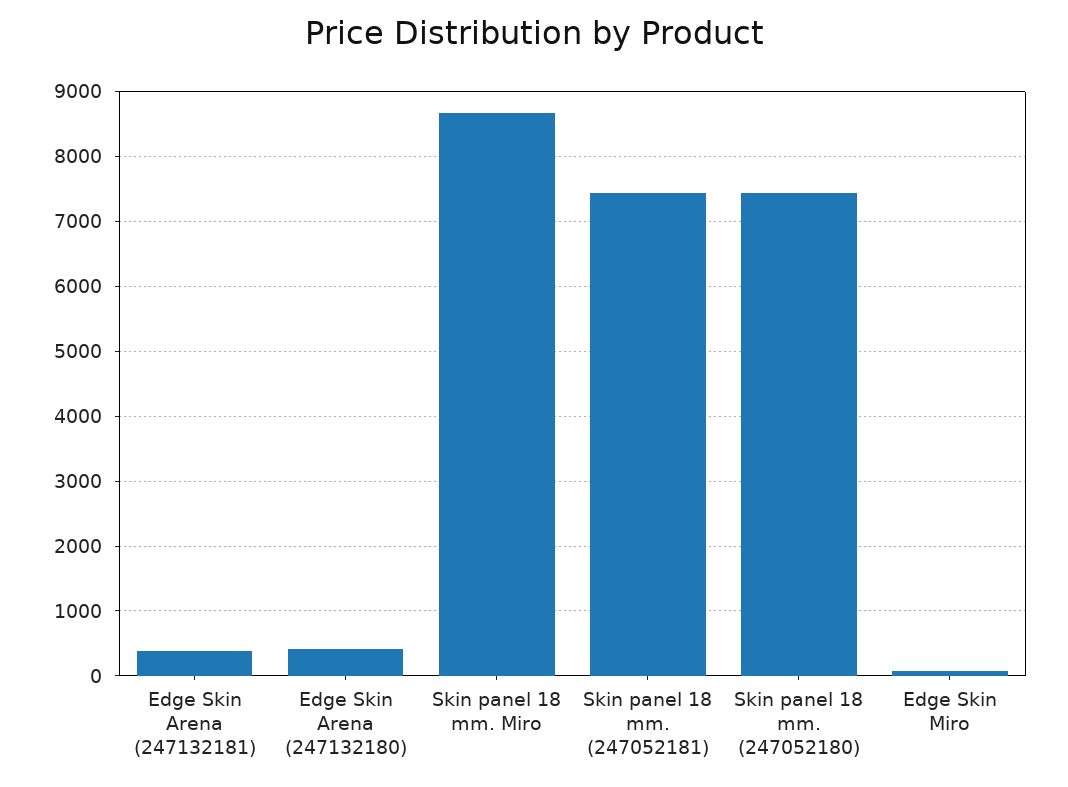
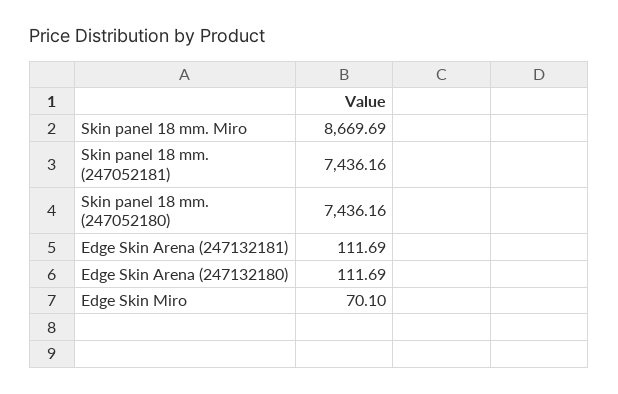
  {
-   "Edge Skin Arena (247132181)": 400,
+   "Edge Skin Arena (247132181)": 111.69,
-   "Edge Skin Arena (247132180)": 400,
+   "Edge Skin Arena (247132180)": 111.69,
    "Skin panel 18 mm. Miro": 8669.69,
    "Skin panel 18 mm. (247052181)": 7436.16,
    "Skin panel 18 mm. (247052180)": 7436.16,
    "Edge Skin Miro": 70.1
  }

